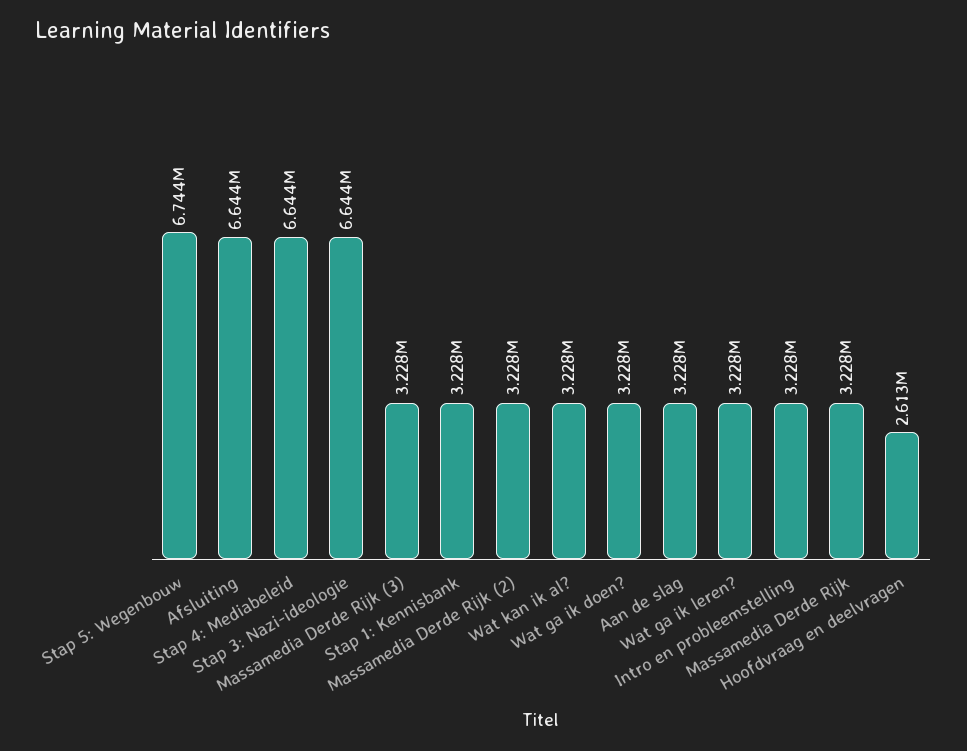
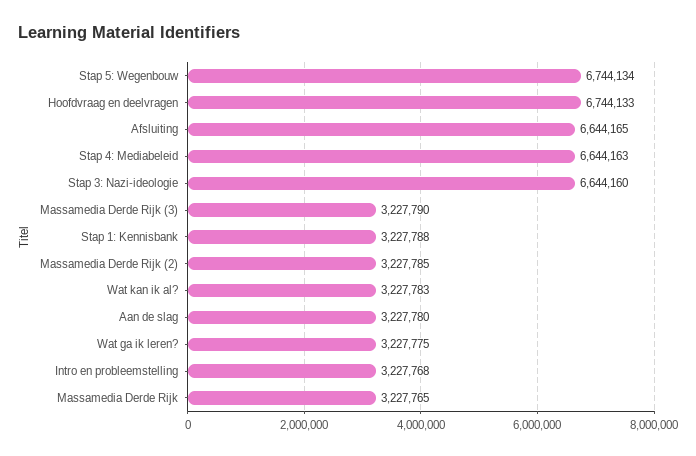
  {
    "Stap 5: Wegenbouw": 6744134,
    "Afsluiting": 6644165,
    "Stap 4: Mediabeleid": 6644163,
    "Stap 3: Nazi-ideologie": 6644160,
    "Massamedia Derde Rijk (3)": 3227790,
    "Stap 1: Kennisbank": 3227788,
    "Massamedia Derde Rijk (2)": 3227785,
    "Wat kan ik al?": 3227783,
-   "Wat ga ik doen?": 3228000,
    "Aan de slag": 3227780,
    "Wat ga ik leren?": 3227775,
    "Intro en probleemstelling": 3227768,
    "Massamedia Derde Rijk": 3227765,
-   "Hoofdvraag en deelvragen": 2613000
+   "Hoofdvraag en deelvragen": 6744133
  }

